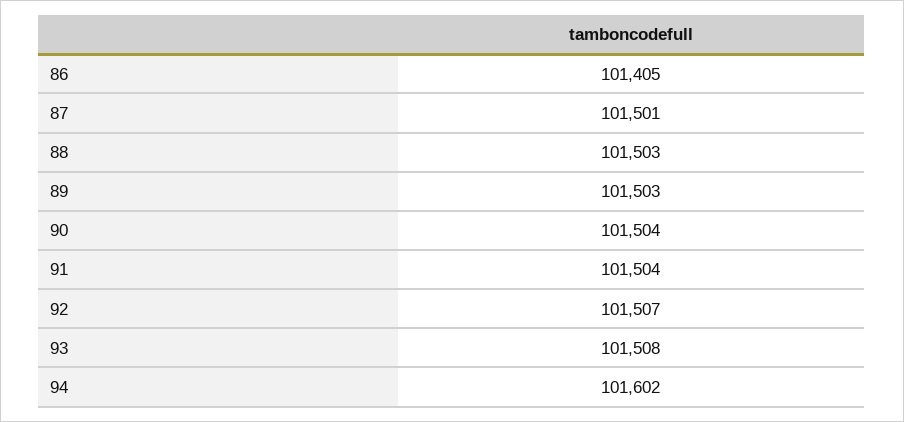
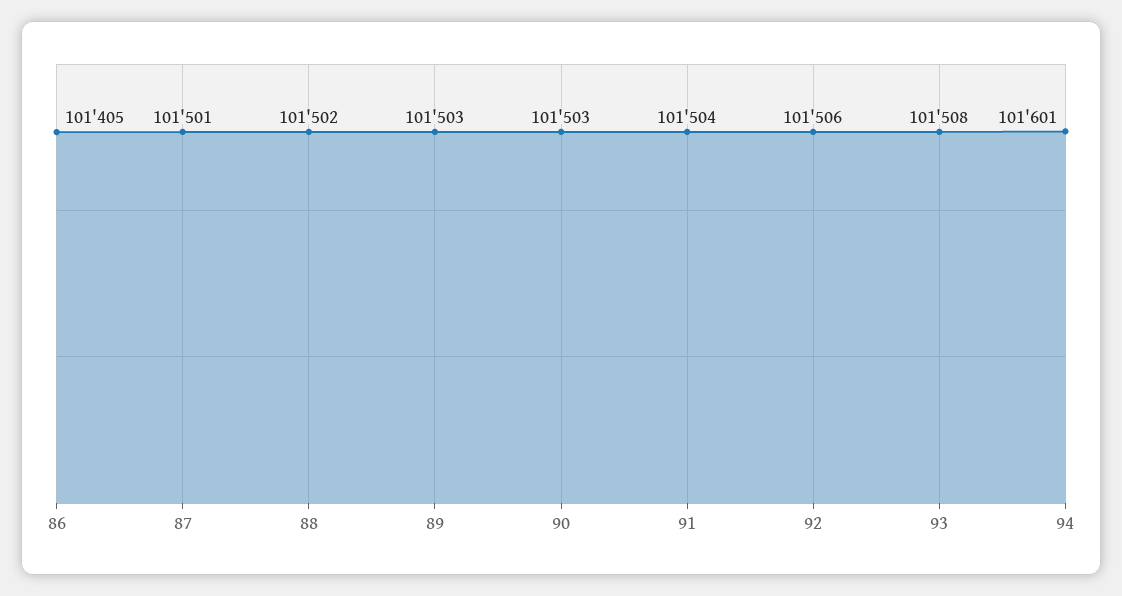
  {
    "86": 101405,
    "87": 101501,
-   "88": 101503,
+   "88": 101502,
    "89": 101503,
-   "90": 101504,
+   "90": 101503,
    "91": 101504,
-   "92": 101507,
+   "92": 101506,
    "93": 101508,
-   "94": 101602
+   "94": 101601
  }

